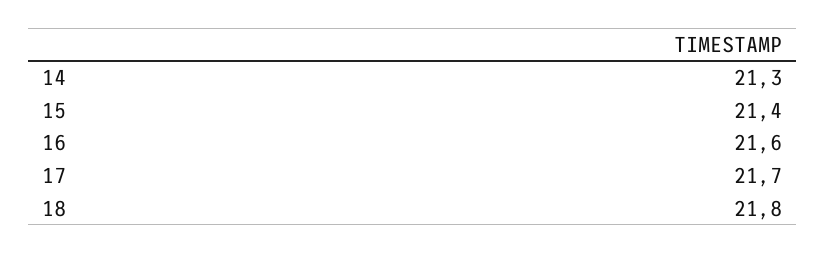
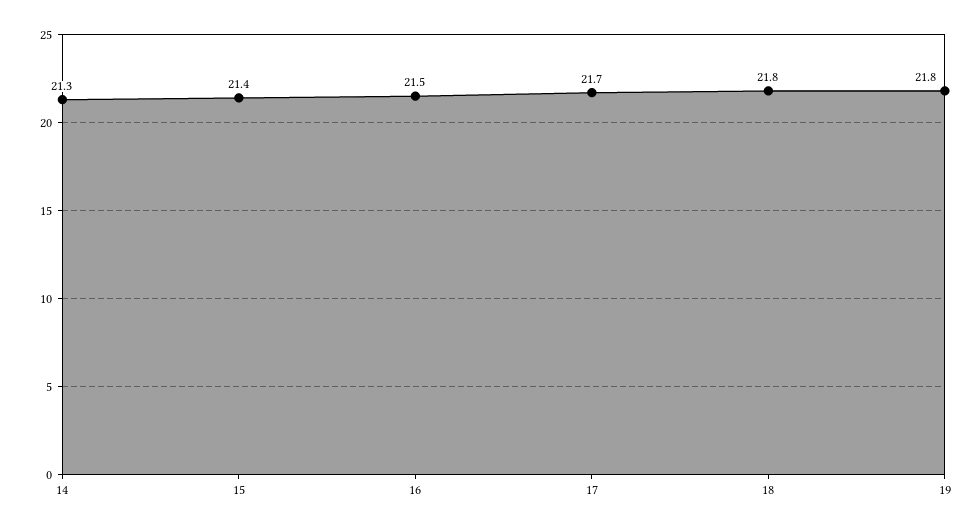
  {
    "14": 21.3,
    "15": 21.4,
-   "16": 21.6,
+   "16": 21.5,
    "17": 21.7,
-   "18": 21.8
+   "18": 21.8,
+   "19": 21.8
  }

